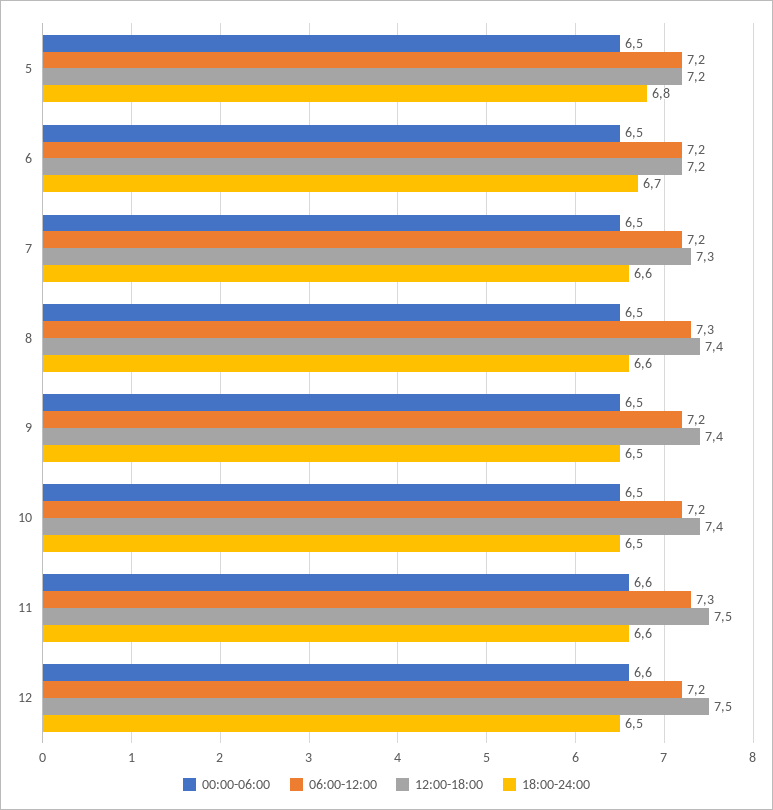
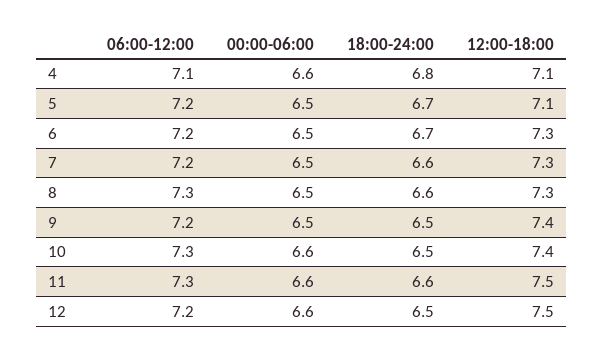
  {
    "00:00-06:00": {
      "5": 6.5,
      "6": 6.5,
      "7": 6.5,
      "8": 6.5,
      "9": 6.5,
-     "10": 6.5,
+     "10": 6.6,
      "11": 6.6,
-     "12": 6.6
+     "12": 6.6,
+     "4": 6.6
    },
    "06:00-12:00": {
      "5": 7.2,
      "6": 7.2,
      "7": 7.2,
      "8": 7.3,
      "9": 7.2,
-     "10": 7.2,
+     "10": 7.3,
      "11": 7.3,
-     "12": 7.2
+     "12": 7.2,
+     "4": 7.1
    },
    "12:00-18:00": {
-     "5": 7.2,
+     "5": 7.1,
-     "6": 7.2,
+     "6": 7.3,
      "7": 7.3,
-     "8": 7.4,
+     "8": 7.3,
      "9": 7.4,
      "10": 7.4,
      "11": 7.5,
-     "12": 7.5
+     "12": 7.5,
+     "4": 7.1
    },
    "18:00-24:00": {
-     "5": 6.8,
+     "5": 6.7,
      "6": 6.7,
      "7": 6.6,
      "8": 6.6,
      "9": 6.5,
      "10": 6.5,
      "11": 6.6,
-     "12": 6.5
+     "12": 6.5,
+     "4": 6.8
    }
  }

